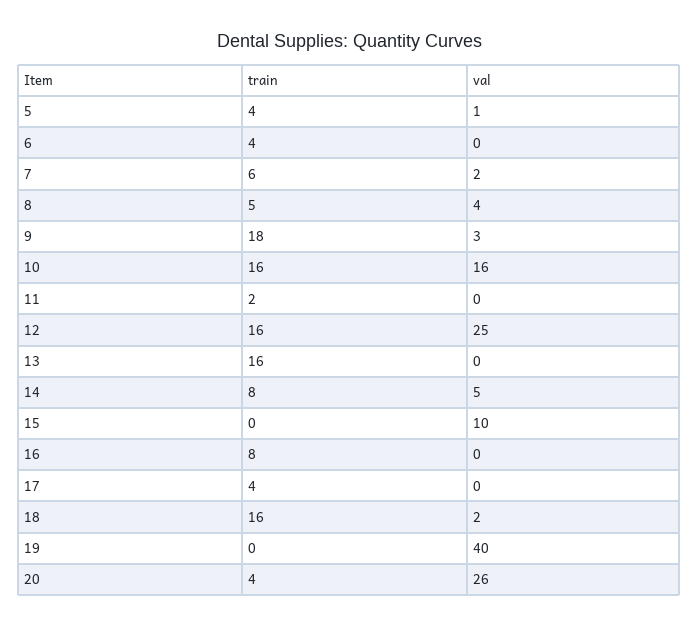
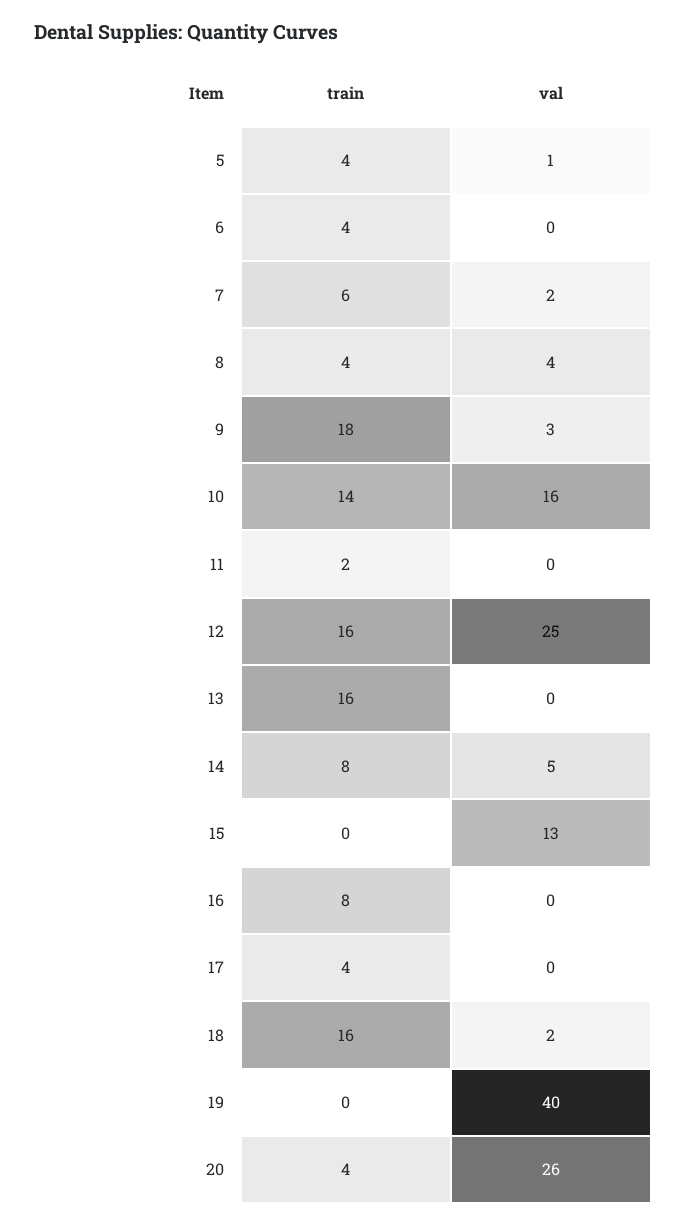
  {
    "train": {
      "5": 4,
      "6": 4,
      "7": 6,
-     "8": 5,
+     "8": 4,
      "9": 18,
-     "10": 16,
+     "10": 14,
      "11": 2,
      "12": 16,
      "13": 16,
      "14": 8,
      "15": 0,
      "16": 8,
      "17": 4,
      "18": 16,
      "19": 0,
      "20": 4
    },
    "val": {
      "5": 1,
      "6": 0,
      "7": 2,
      "8": 4,
      "9": 3,
      "10": 16,
      "11": 0,
      "12": 25,
      "13": 0,
      "14": 5,
-     "15": 10,
+     "15": 13,
      "16": 0,
      "17": 0,
      "18": 2,
      "19": 40,
      "20": 26
    }
  }

